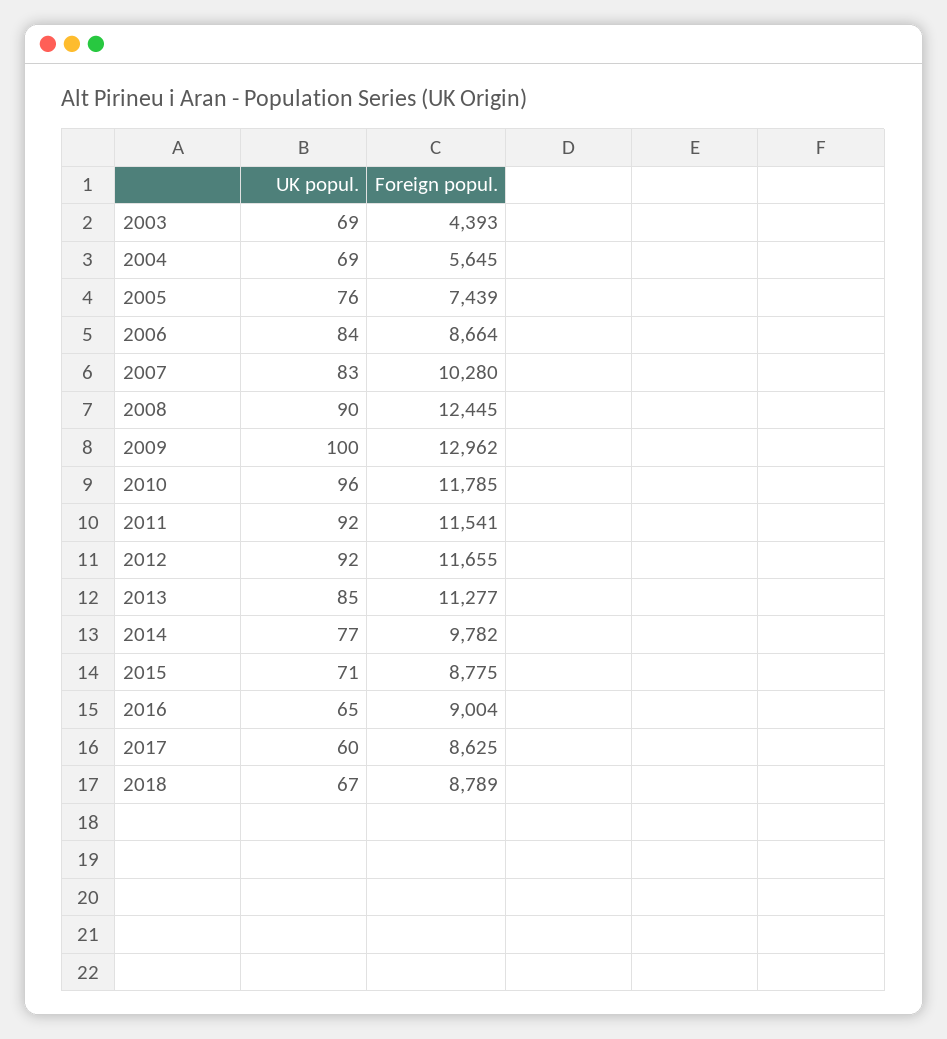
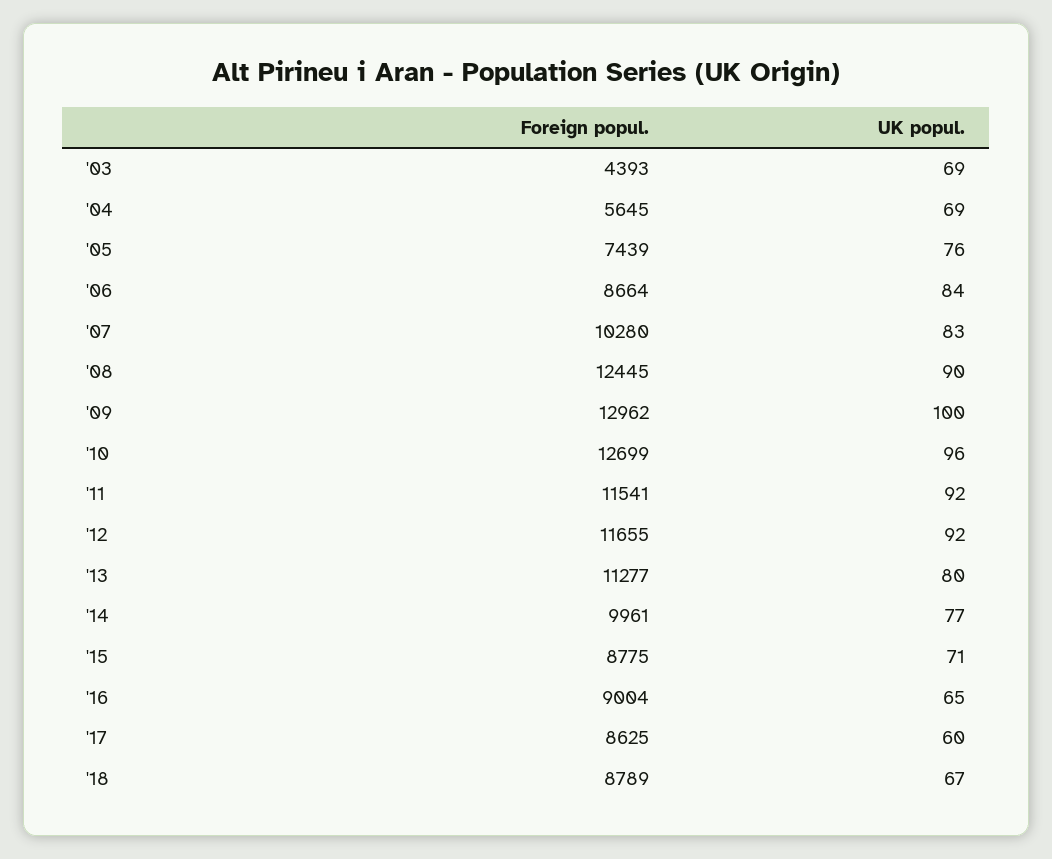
  {
    "UK popul.": {
      "2003": 69,
      "2004": 69,
      "2005": 76,
      "2006": 84,
      "2007": 83,
      "2008": 90,
      "2009": 100,
      "2010": 96,
      "2011": 92,
      "2012": 92,
-     "2013": 85,
+     "2013": 80,
      "2014": 77,
      "2015": 71,
      "2016": 65,
      "2017": 60,
      "2018": 67
    },
    "Foreign popul.": {
      "2003": 4393,
      "2004": 5645,
      "2005": 7439,
      "2006": 8664,
      "2007": 10280,
      "2008": 12445,
      "2009": 12962,
-     "2010": 11785,
+     "2010": 12699,
      "2011": 11541,
      "2012": 11655,
      "2013": 11277,
-     "2014": 9782,
+     "2014": 9961,
      "2015": 8775,
      "2016": 9004,
      "2017": 8625,
      "2018": 8789
    }
  }

